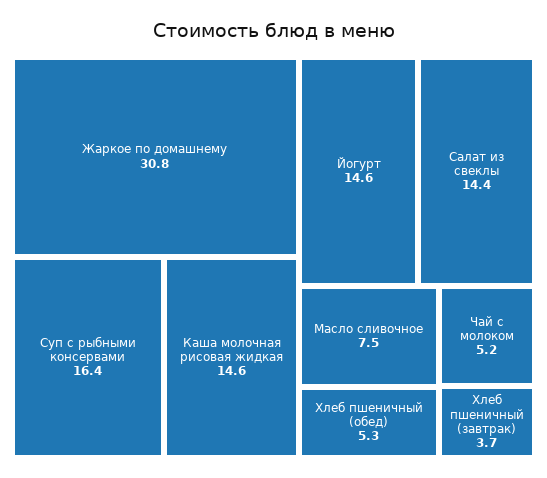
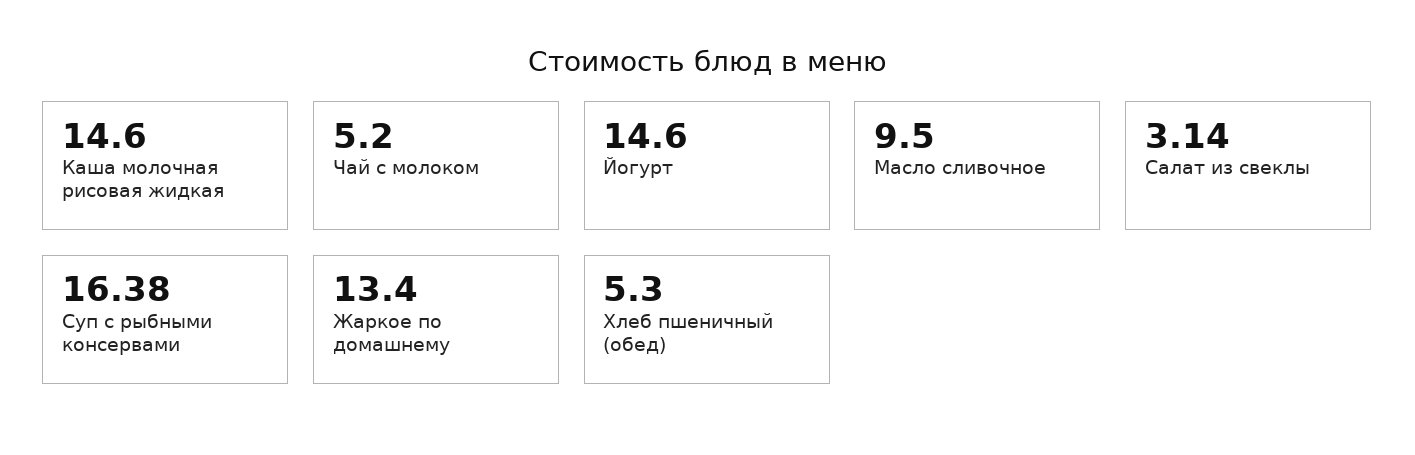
  {
-   "Жаркое по домашнему": 30.8,
+   "Жаркое по домашнему": 13.4,
    "Суп с рыбными консервами": 16.38,
    "Каша молочная рисовая жидкая": 14.6,
    "Йогурт": 14.6,
-   "Салат из свеклы": 14.4,
+   "Салат из свеклы": 3.14,
-   "Масло сливочное": 7.5,
+   "Масло сливочное": 9.5,
    "Хлеб пшеничный (обед)": 5.3,
-   "Чай с молоком": 5.2,
+   "Чай с молоком": 5.2
-   "Хлеб пшеничный (завтрак)": 3.7
  }

